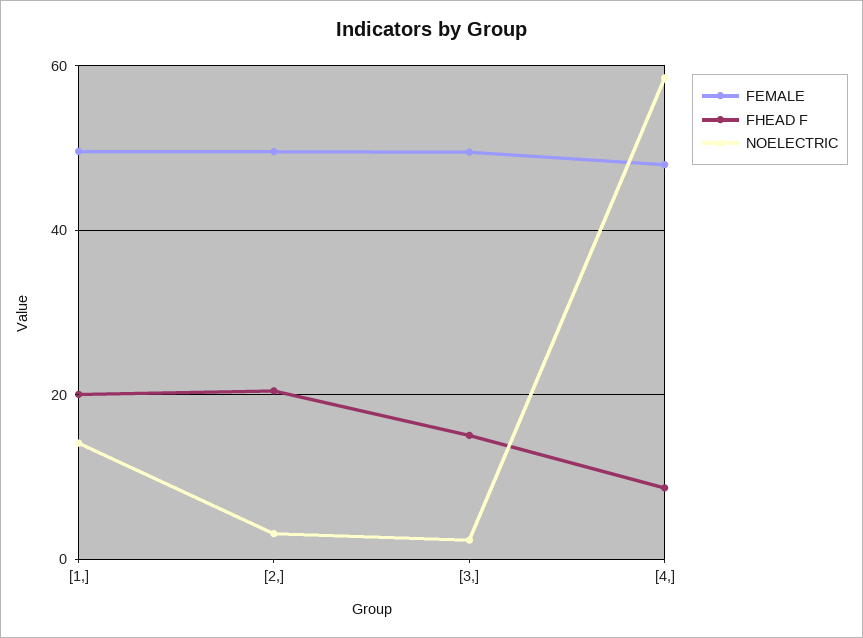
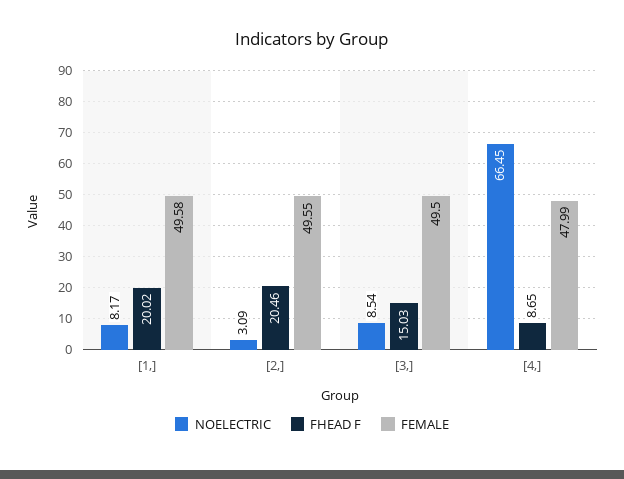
  {
    "FEMALE": {
      "[1,]": 49.58,
      "[2,]": 49.55,
      "[3,]": 49.5,
      "[4,]": 47.99
    },
    "FHEAD F": {
      "[1,]": 20.02,
      "[2,]": 20.46,
      "[3,]": 15.03,
      "[4,]": 8.65
    },
    "NOELECTRIC": {
-     "[1,]": 14,
+     "[1,]": 8.17,
      "[2,]": 3.09,
-     "[3,]": 2,
+     "[3,]": 8.54,
-     "[4,]": 58
+     "[4,]": 66.45
    }
  }

